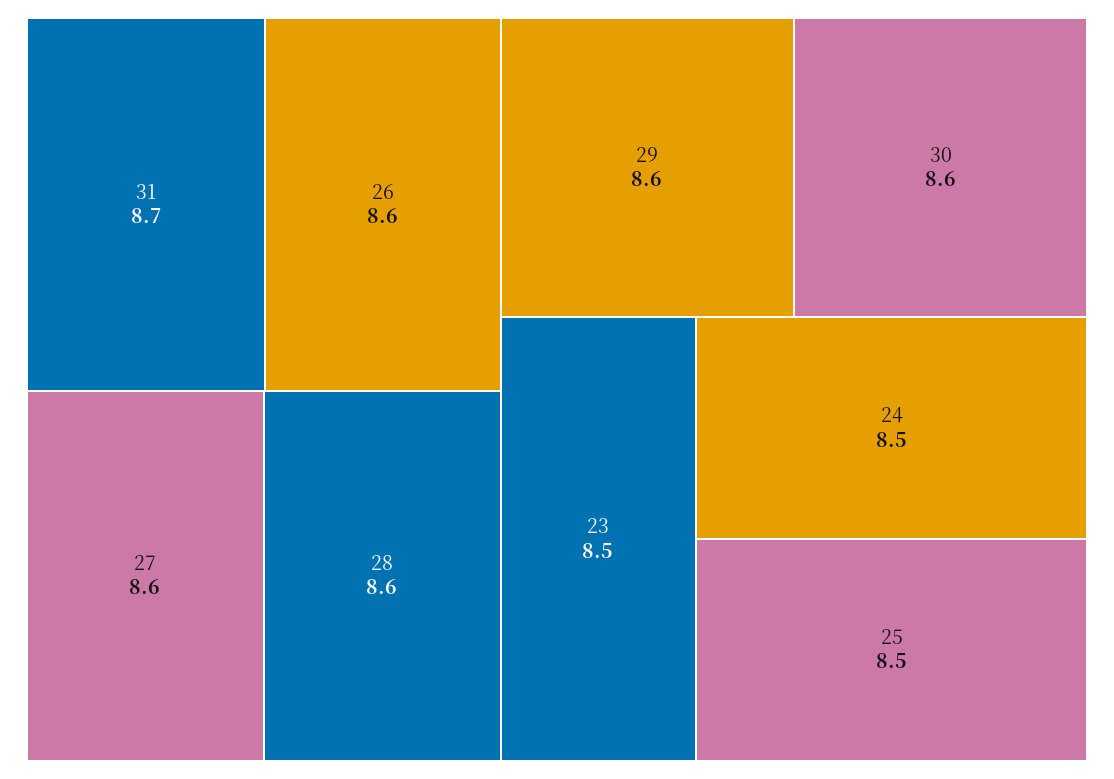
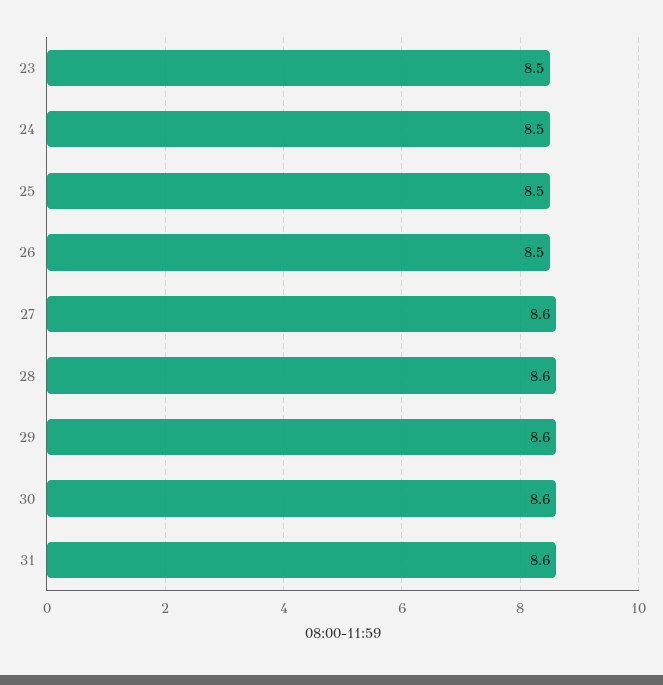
  {
-   "31": 8.7,
+   "31": 8.6,
-   "26": 8.6,
+   "26": 8.5,
    "27": 8.6,
    "28": 8.6,
    "29": 8.6,
    "30": 8.6,
    "23": 8.5,
    "24": 8.5,
    "25": 8.5
  }

